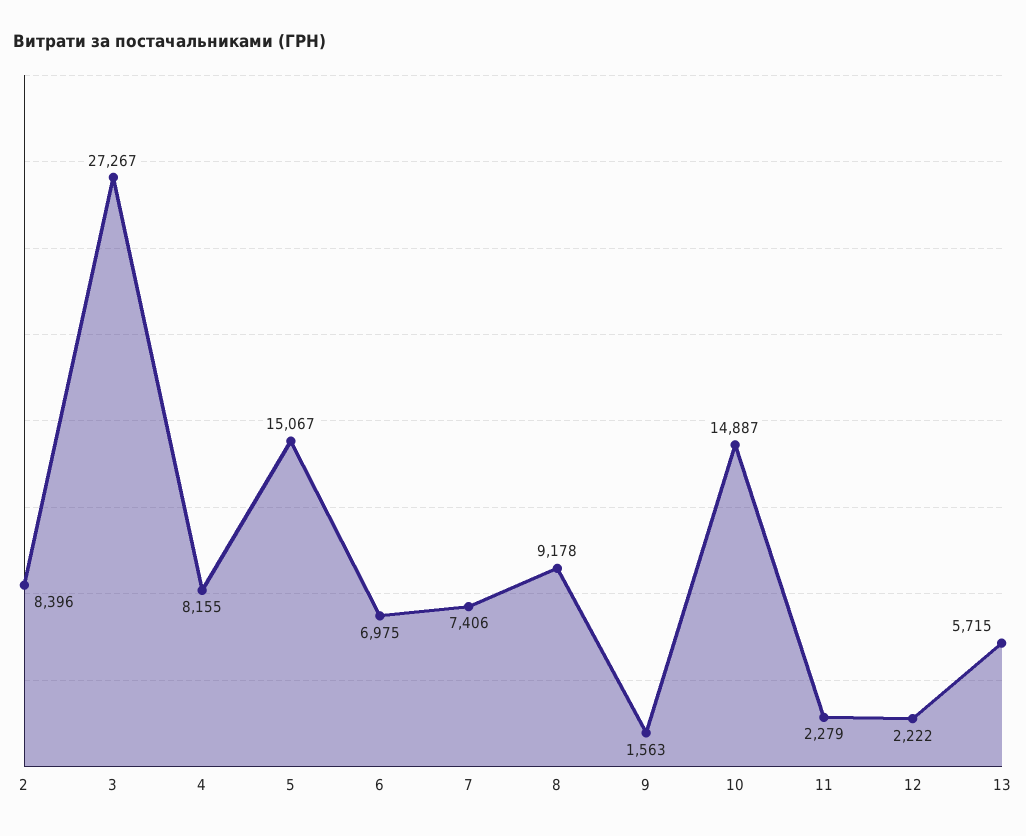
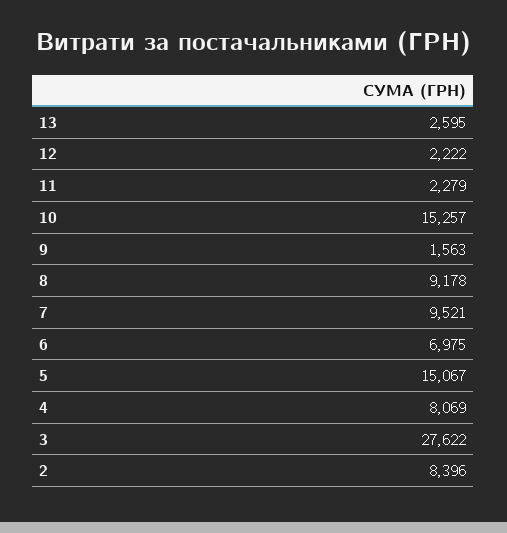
  {
    "2": 8396,
-   "3": 27267,
+   "3": 27622,
-   "4": 8155,
+   "4": 8069,
    "5": 15067,
    "6": 6975,
-   "7": 7406,
+   "7": 9521,
    "8": 9178,
    "9": 1563,
-   "10": 14887,
+   "10": 15257,
    "11": 2279,
    "12": 2222,
-   "13": 5715
+   "13": 2595
  }

